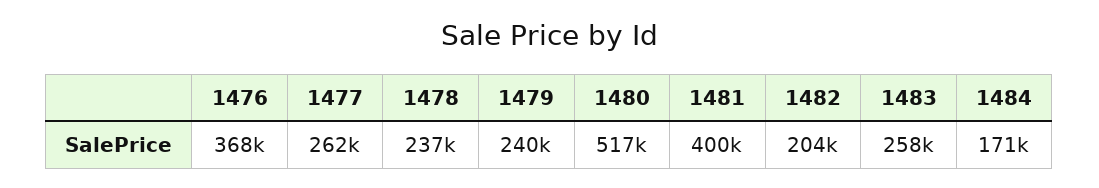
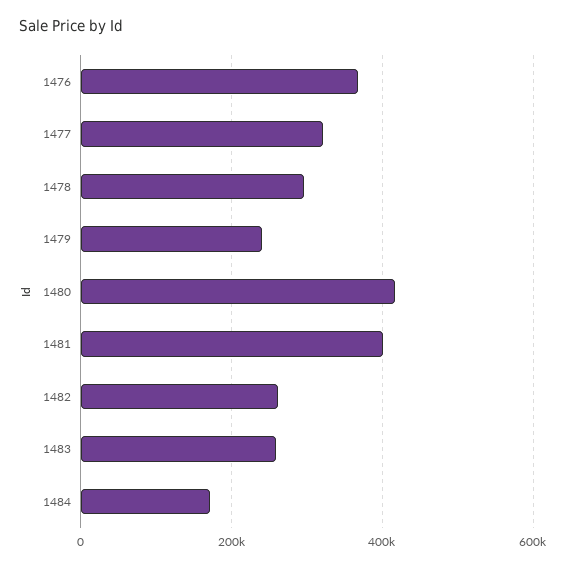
  {
    "1476": 368000,
-   "1477": 262000,
+   "1477": 320000,
-   "1478": 237000,
+   "1478": 300000,
    "1479": 240000,
-   "1480": 517000,
+   "1480": 420000,
    "1481": 400000,
-   "1482": 204000,
+   "1482": 260000,
    "1483": 258000,
    "1484": 171000
  }

